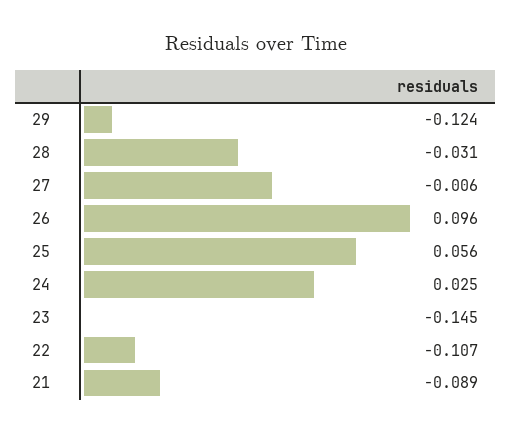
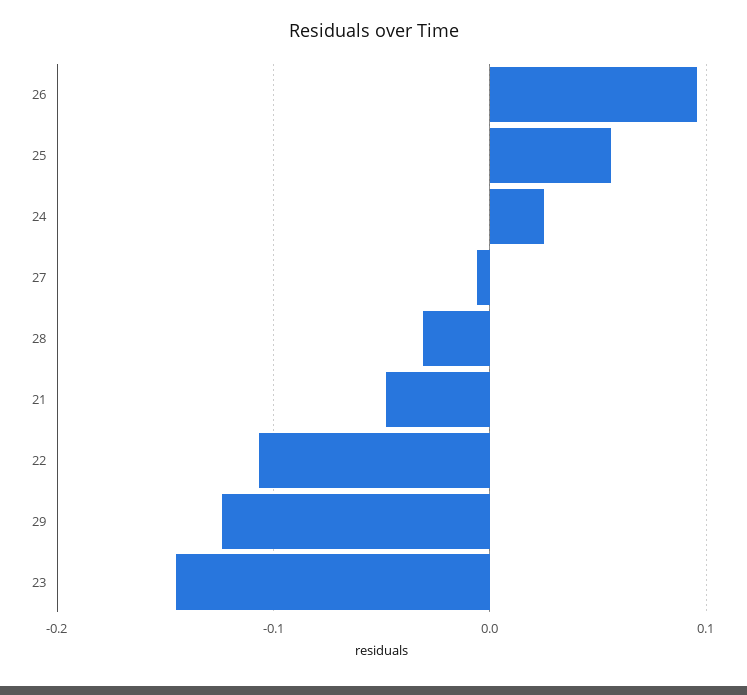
  {
    "29": -0.124,
    "28": -0.031,
    "27": -0.006,
    "26": 0.096,
    "25": 0.056,
    "24": 0.025,
    "23": -0.145,
    "22": -0.107,
-   "21": -0.089
+   "21": -0.05
  }

